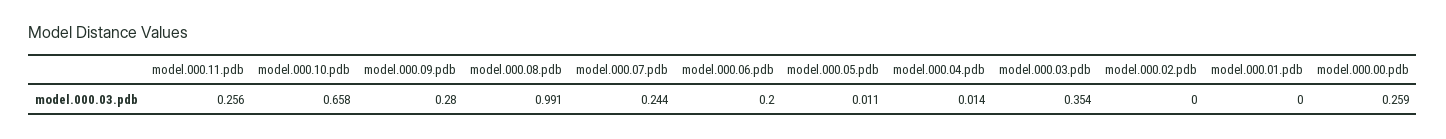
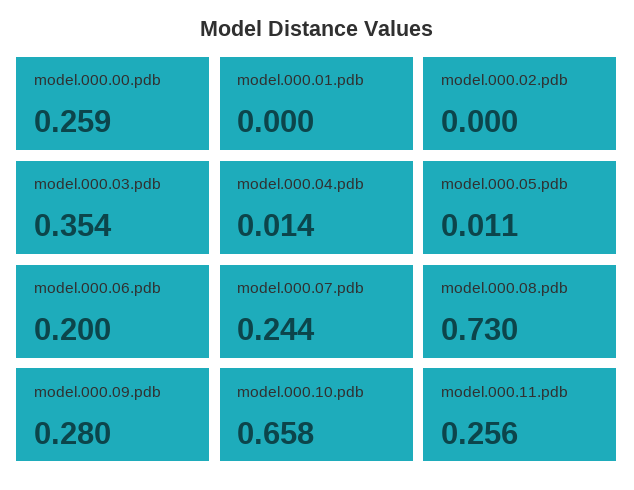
  {
    "model.000.11.pdb": 0.256,
    "model.000.10.pdb": 0.658,
    "model.000.09.pdb": 0.28,
-   "model.000.08.pdb": 0.991,
+   "model.000.08.pdb": 0.73,
    "model.000.07.pdb": 0.244,
    "model.000.06.pdb": 0.2,
    "model.000.05.pdb": 0.011,
    "model.000.04.pdb": 0.014,
    "model.000.03.pdb": 0.354,
    "model.000.02.pdb": 0,
    "model.000.01.pdb": 0,
    "model.000.00.pdb": 0.259
  }

